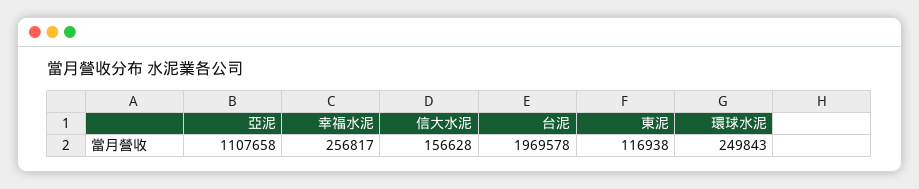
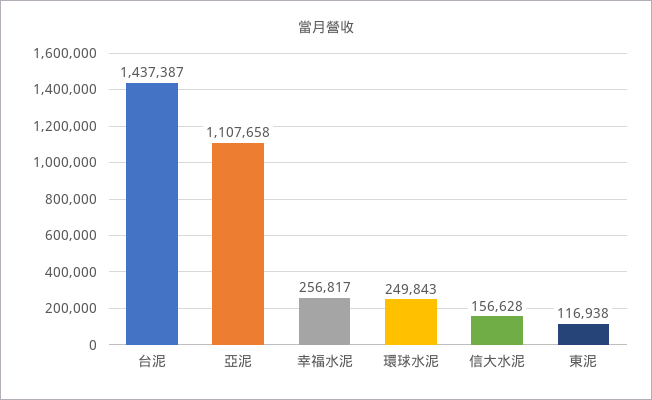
  {
    "亞泥": 1107658,
    "幸福水泥": 256817,
    "信大水泥": 156628,
-   "台泥": 1969578,
+   "台泥": 1437387,
    "東泥": 116938,
    "環球水泥": 249843
  }

